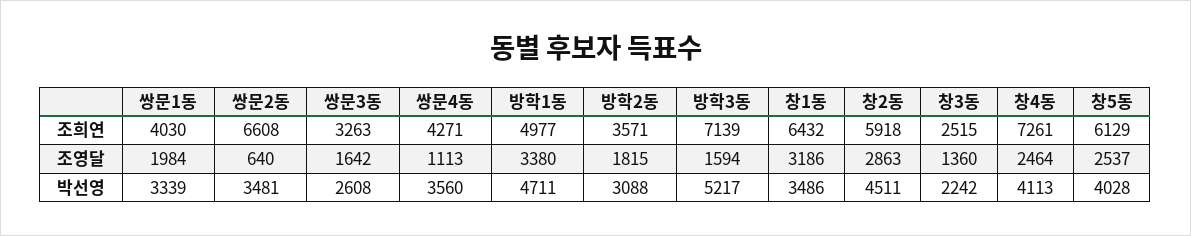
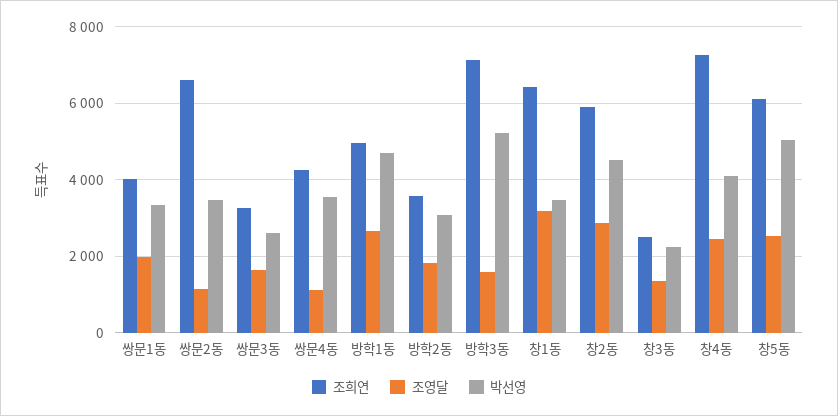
  {
    "조희연": {
      "쌍문1동": 4030,
      "쌍문2동": 6608,
      "쌍문3동": 3263,
      "쌍문4동": 4271,
      "방학1동": 4977,
      "방학2동": 3571,
      "방학3동": 7139,
      "창1동": 6432,
      "창2동": 5918,
      "창3동": 2515,
      "창4동": 7261,
      "창5동": 6129
    },
    "조영달": {
      "쌍문1동": 1984,
-     "쌍문2동": 640,
+     "쌍문2동": 1200,
      "쌍문3동": 1642,
      "쌍문4동": 1113,
-     "방학1동": 3380,
+     "방학1동": 2600,
      "방학2동": 1815,
      "방학3동": 1594,
      "창1동": 3186,
      "창2동": 2863,
      "창3동": 1360,
      "창4동": 2464,
      "창5동": 2537
    },
    "박선영": {
      "쌍문1동": 3339,
      "쌍문2동": 3481,
      "쌍문3동": 2608,
      "쌍문4동": 3560,
      "방학1동": 4711,
      "방학2동": 3088,
      "방학3동": 5217,
      "창1동": 3486,
      "창2동": 4511,
      "창3동": 2242,
      "창4동": 4113,
-     "창5동": 4028
+     "창5동": 5000
    }
  }

